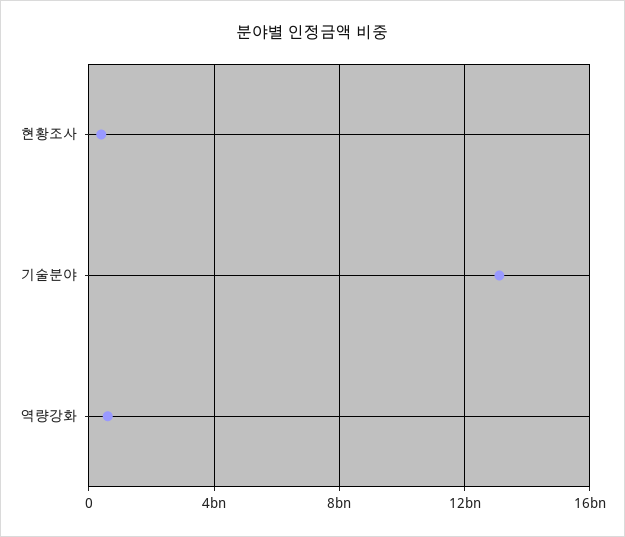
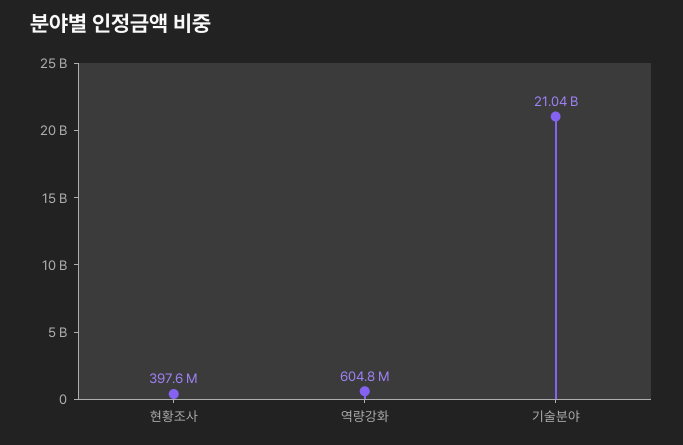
  {
    "현황조사": 397600000,
-   "기술분야": 13000000000,
+   "기술분야": 21040000000,
    "역량강화": 604800000
  }

